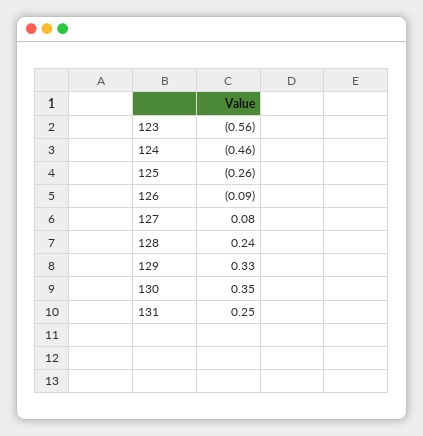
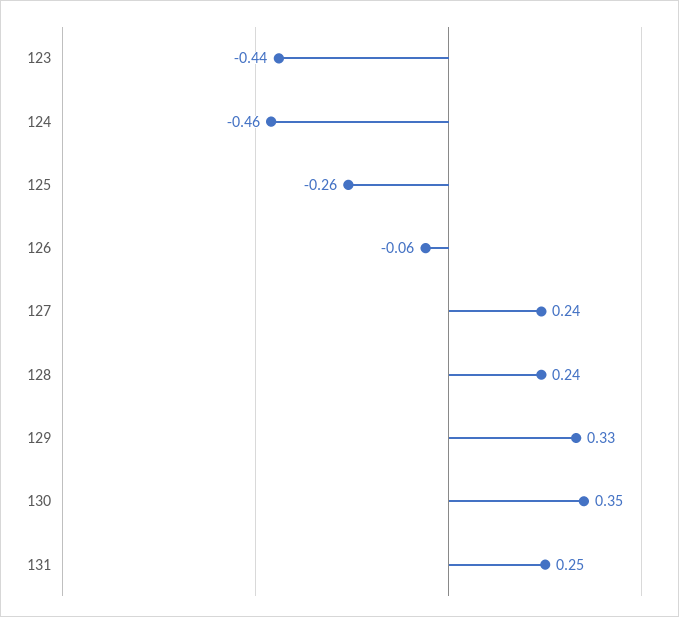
  {
-   "123": -0.56,
+   "123": -0.44,
    "124": -0.46,
    "125": -0.26,
-   "126": -0.09,
+   "126": -0.06,
-   "127": 0.08,
+   "127": 0.24,
    "128": 0.24,
    "129": 0.33,
    "130": 0.35,
    "131": 0.25
  }

